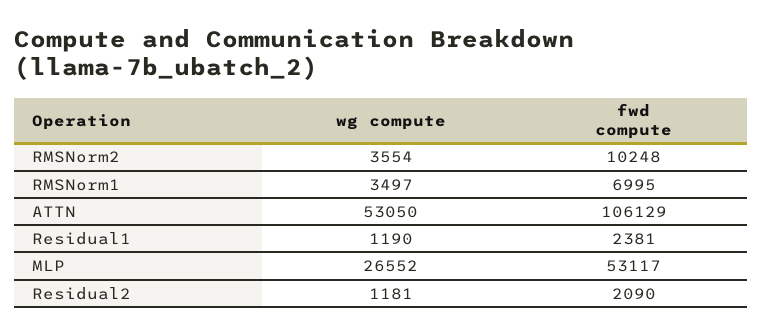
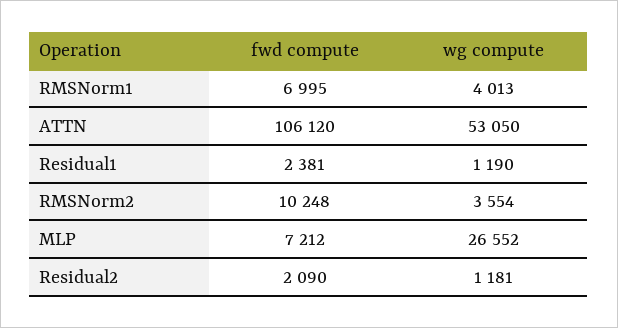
  {
    "wg compute": {
      "RMSNorm2": 3554,
-     "RMSNorm1": 3497,
+     "RMSNorm1": 4013,
      "ATTN": 53050,
      "Residual1": 1190,
      "MLP": 26552,
      "Residual2": 1181
    },
    "fwd compute": {
      "RMSNorm2": 10248,
      "RMSNorm1": 6995,
-     "ATTN": 106129,
+     "ATTN": 106120,
      "Residual1": 2381,
-     "MLP": 53117,
+     "MLP": 7212,
      "Residual2": 2090
    }
  }

